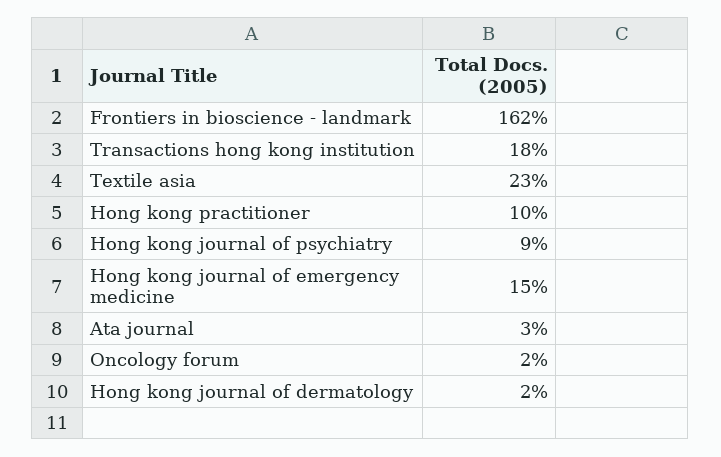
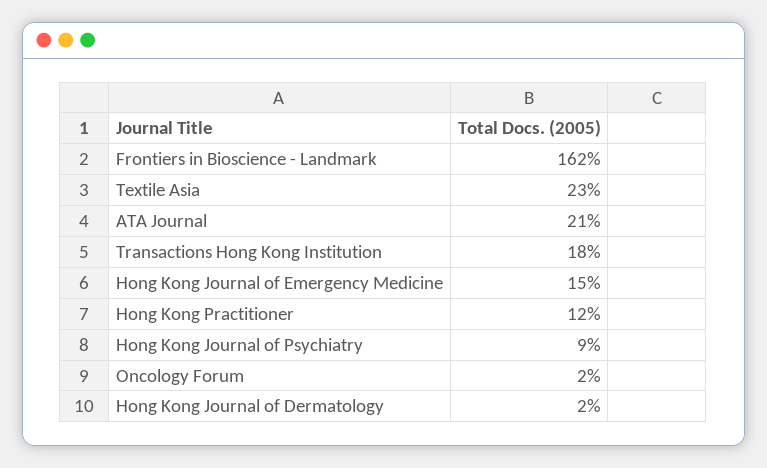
  {
    "Frontiers in bioscience - landmark": 162,
    "Transactions hong kong institution": 18,
    "Textile asia": 23,
-   "Hong kong practitioner": 10,
+   "Hong kong practitioner": 12,
    "Hong kong journal of psychiatry": 9,
    "Hong kong journal of emergency medicine": 15,
-   "Ata journal": 3,
+   "Ata journal": 21,
    "Oncology forum": 2,
    "Hong kong journal of dermatology": 2
  }

